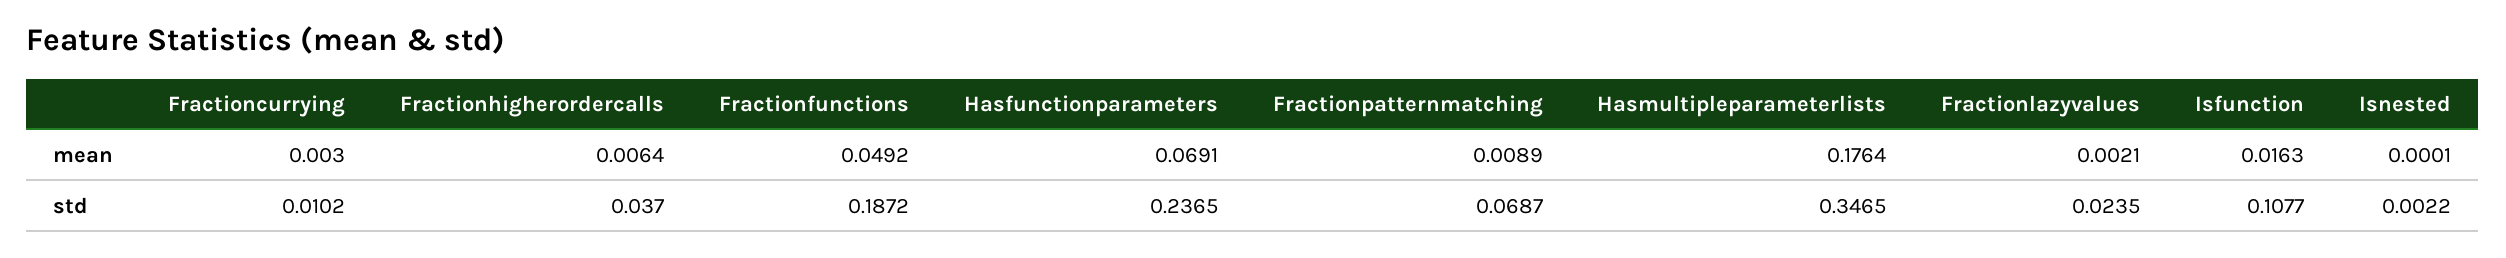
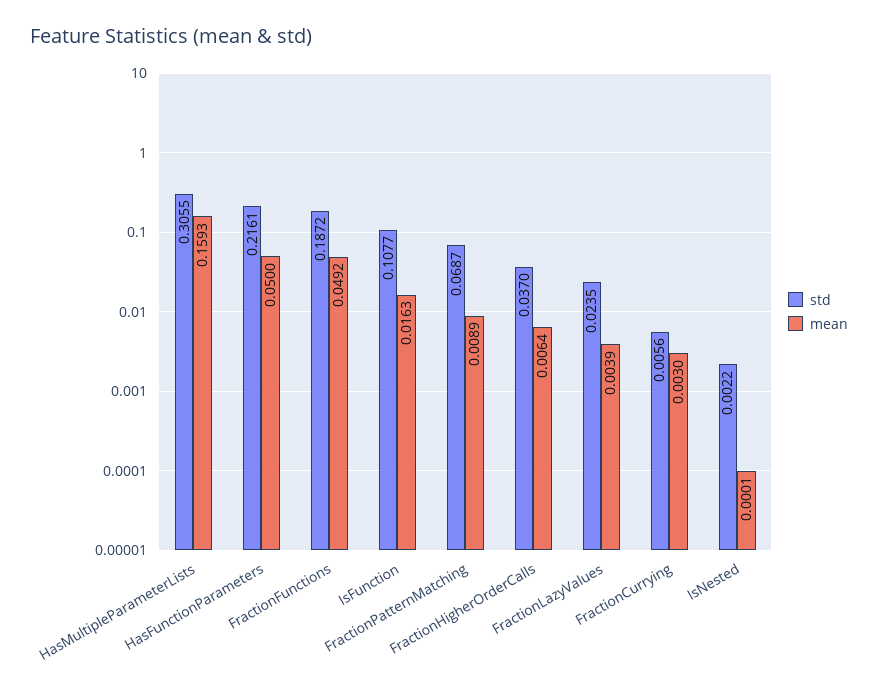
  {
    "mean": {
      "Fractioncurrying": 0.003,
      "Fractionhigherordercalls": 0.0064,
      "Fractionfunctions": 0.0492,
-     "Hasfunctionparameters": 0.0691,
+     "Hasfunctionparameters": 0.05,
      "Fractionpatternmatching": 0.0089,
-     "Hasmultipleparameterlists": 0.1764,
+     "Hasmultipleparameterlists": 0.1593,
-     "Fractionlazyvalues": 0.0021,
+     "Fractionlazyvalues": 0.0039,
      "Isfunction": 0.0163,
      "Isnested": 0.0001
    },
    "std": {
-     "Fractioncurrying": 0.0102,
+     "Fractioncurrying": 0.0056,
      "Fractionhigherordercalls": 0.037,
      "Fractionfunctions": 0.1872,
-     "Hasfunctionparameters": 0.2365,
+     "Hasfunctionparameters": 0.2161,
      "Fractionpatternmatching": 0.0687,
-     "Hasmultipleparameterlists": 0.3465,
+     "Hasmultipleparameterlists": 0.3055,
      "Fractionlazyvalues": 0.0235,
      "Isfunction": 0.1077,
      "Isnested": 0.0022
    }
  }

